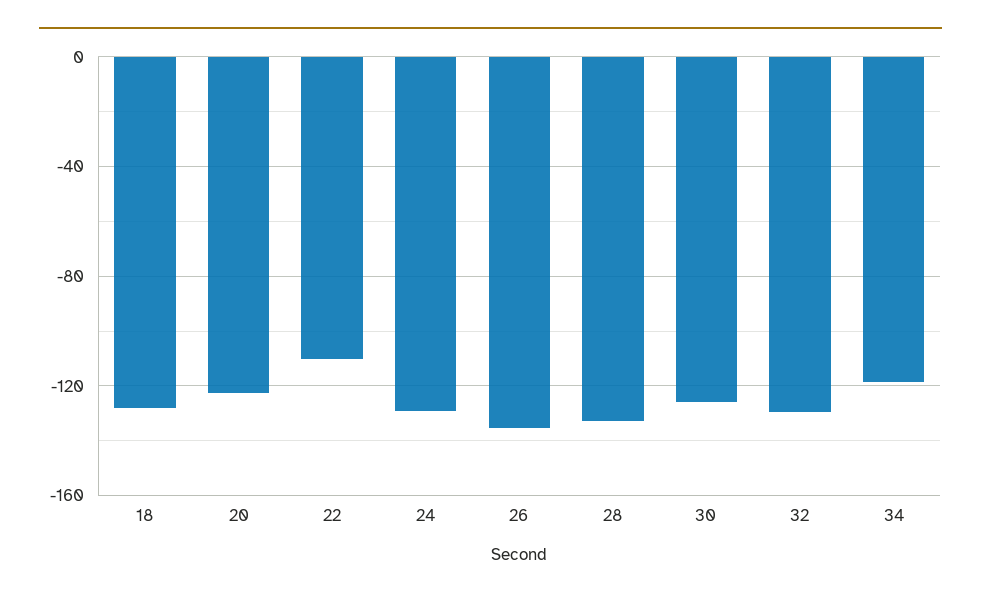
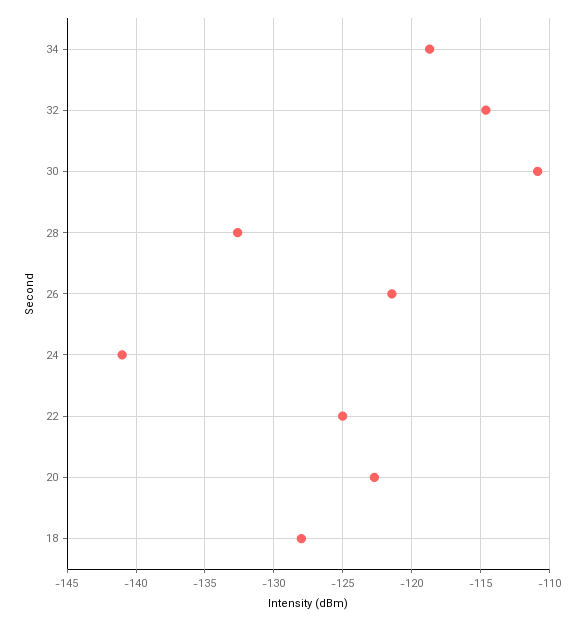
  {
    "18": -128,
    "20": -122.5,
-   "22": -110,
+   "22": -125,
-   "24": -130,
+   "24": -141,
-   "26": -135,
+   "26": -121.5,
    "28": -132.5,
-   "30": -125,
+   "30": -111,
-   "32": -130,
+   "32": -114.5,
    "34": -118.5
  }

